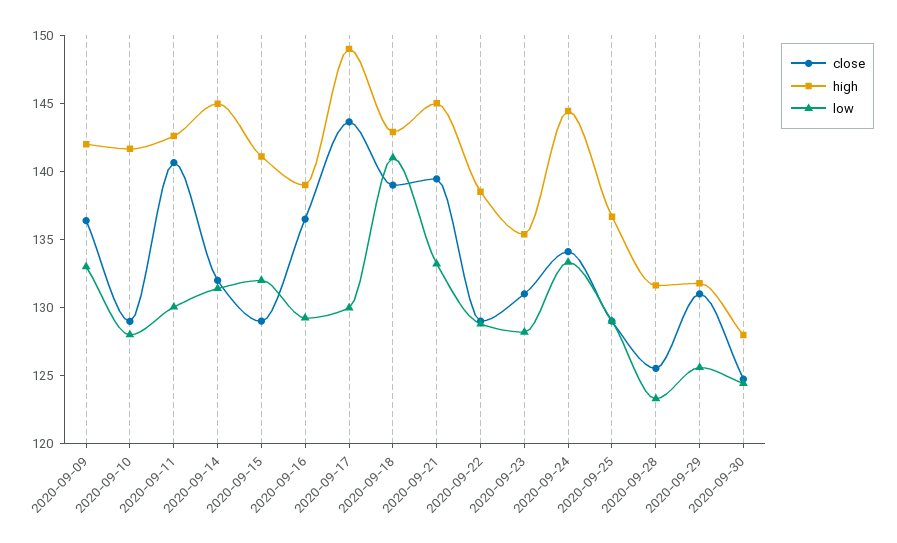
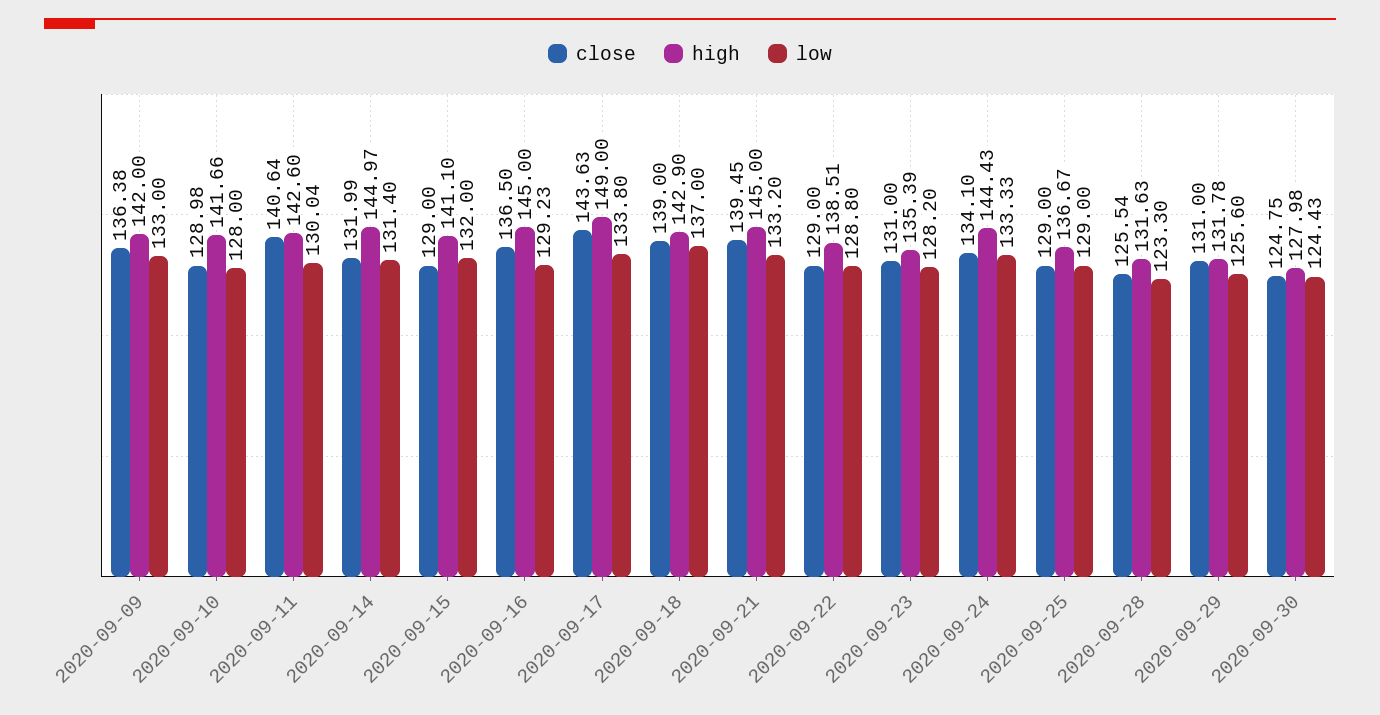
  {
    "close": {
      "2020-09-09": 136.38,
      "2020-09-10": 128.98,
      "2020-09-11": 140.64,
      "2020-09-14": 131.99,
      "2020-09-15": 129,
      "2020-09-16": 136.5,
      "2020-09-17": 143.63,
      "2020-09-18": 139,
      "2020-09-21": 139.45,
      "2020-09-22": 129,
      "2020-09-23": 131,
      "2020-09-24": 134.1,
      "2020-09-25": 129,
      "2020-09-28": 125.54,
      "2020-09-29": 131,
      "2020-09-30": 124.75
    },
    "high": {
      "2020-09-09": 142,
      "2020-09-10": 141.66,
      "2020-09-11": 142.6,
      "2020-09-14": 144.97,
      "2020-09-15": 141.1,
-     "2020-09-16": 139,
+     "2020-09-16": 145,
      "2020-09-17": 149,
      "2020-09-18": 142.9,
      "2020-09-21": 145,
      "2020-09-22": 138.51,
      "2020-09-23": 135.39,
      "2020-09-24": 144.43,
      "2020-09-25": 136.67,
      "2020-09-28": 131.63,
      "2020-09-29": 131.78,
      "2020-09-30": 127.98
    },
    "low": {
      "2020-09-09": 133,
      "2020-09-10": 128,
      "2020-09-11": 130.04,
      "2020-09-14": 131.4,
      "2020-09-15": 132,
      "2020-09-16": 129.23,
-     "2020-09-17": 130,
+     "2020-09-17": 133.8,
-     "2020-09-18": 141,
+     "2020-09-18": 137,
      "2020-09-21": 133.2,
      "2020-09-22": 128.8,
      "2020-09-23": 128.2,
      "2020-09-24": 133.33,
      "2020-09-25": 129,
      "2020-09-28": 123.3,
      "2020-09-29": 125.6,
      "2020-09-30": 124.43
    }
  }

